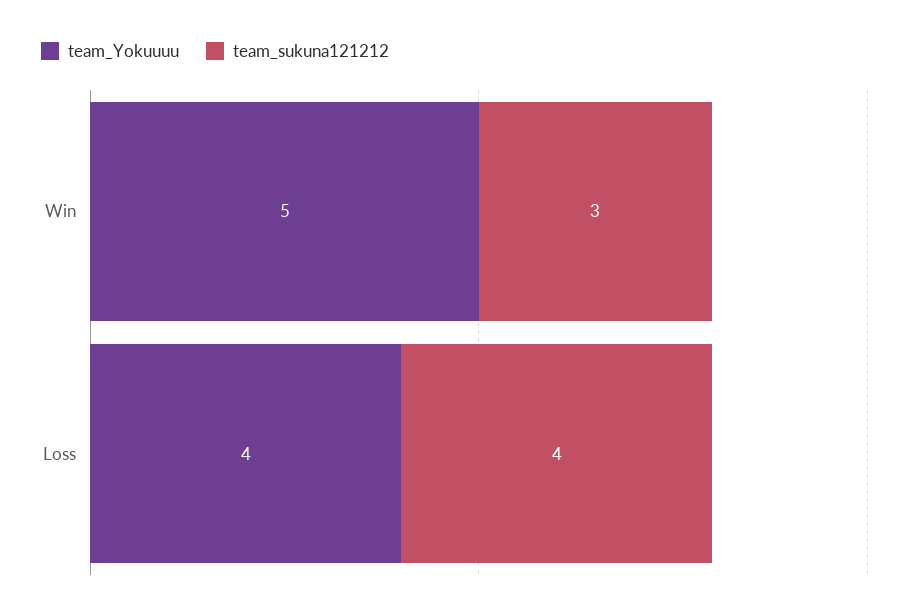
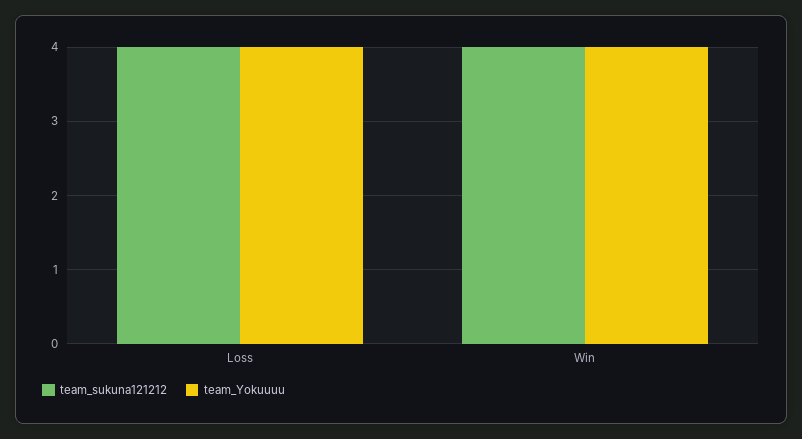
  {
    "team_Yokuuuu": {
-     "Win": 5,
+     "Win": 4,
      "Loss": 4
    },
    "team_sukuna121212": {
-     "Win": 3,
+     "Win": 4,
      "Loss": 4
    }
  }

